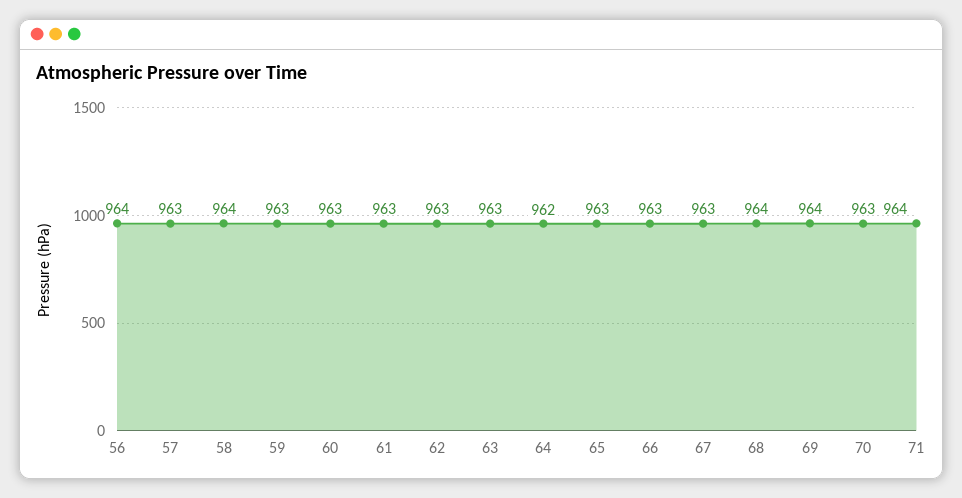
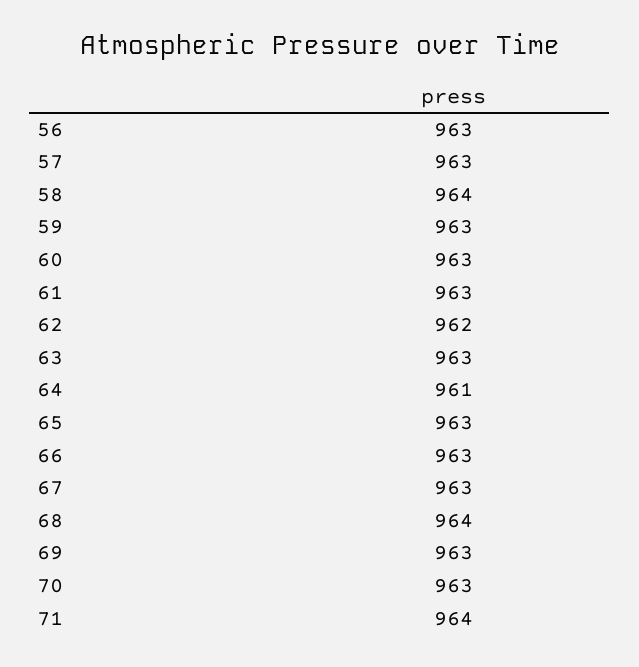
  {
-   "56": 964,
+   "56": 963,
    "57": 963,
    "58": 964,
    "59": 963,
    "60": 963,
    "61": 963,
-   "62": 963,
+   "62": 962,
    "63": 963,
-   "64": 962,
+   "64": 961,
    "65": 963,
    "66": 963,
    "67": 963,
    "68": 964,
-   "69": 964,
+   "69": 963,
    "70": 963,
    "71": 964
  }

